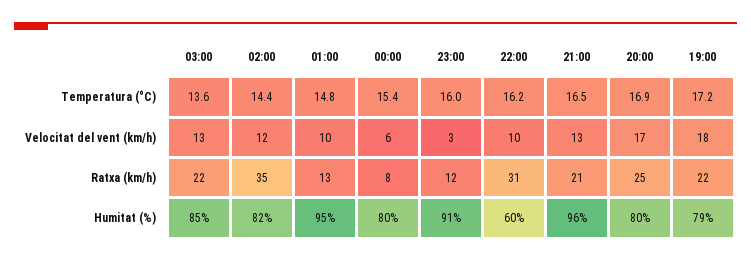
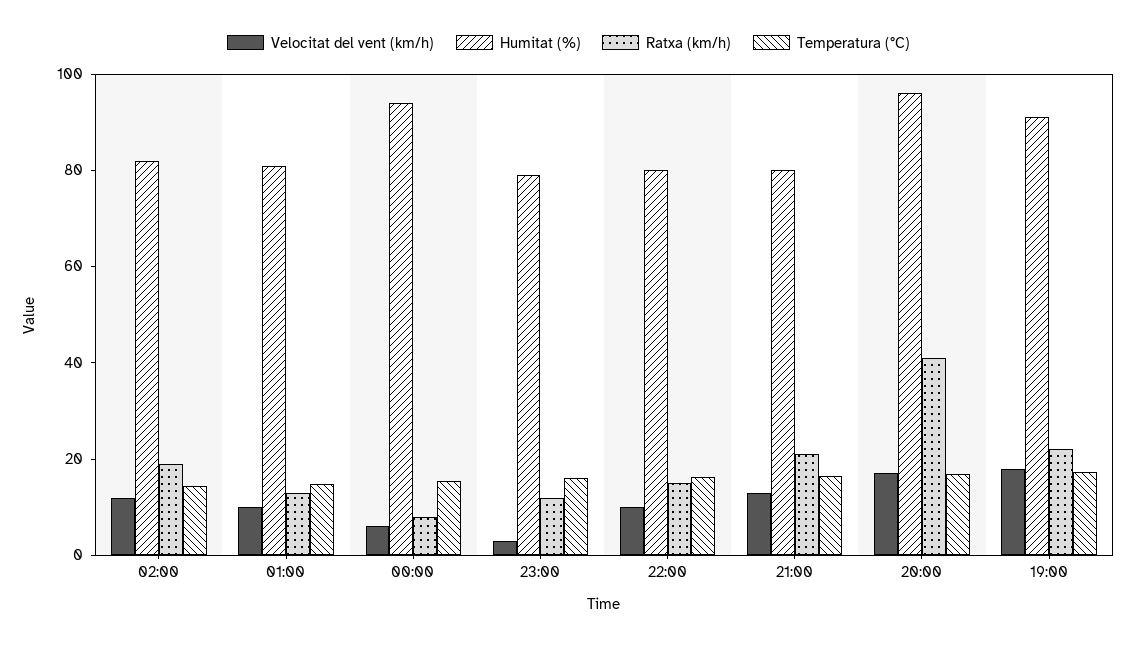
  {
    "Temperatura (°C)": {
-     "03:00": 13.6,
      "02:00": 14.4,
      "01:00": 14.8,
      "00:00": 15.4,
      "23:00": 16,
      "22:00": 16.2,
      "21:00": 16.5,
      "20:00": 16.9,
      "19:00": 17.2
    },
    "Velocitat del vent (km/h)": {
-     "03:00": 13,
      "02:00": 12,
      "01:00": 10,
      "00:00": 6,
      "23:00": 3,
      "22:00": 10,
      "21:00": 13,
      "20:00": 17,
      "19:00": 18
    },
    "Ratxa (km/h)": {
-     "03:00": 22,
-     "02:00": 35,
+     "02:00": 20,
      "01:00": 13,
      "00:00": 8,
      "23:00": 12,
-     "22:00": 31,
+     "22:00": 15,
      "21:00": 21,
-     "20:00": 25,
+     "20:00": 40,
      "19:00": 22
    },
    "Humitat (%)": {
-     "03:00": 85,
      "02:00": 82,
-     "01:00": 95,
+     "01:00": 80,
-     "00:00": 80,
+     "00:00": 95,
-     "23:00": 91,
+     "23:00": 80,
-     "22:00": 60,
+     "22:00": 80,
-     "21:00": 96,
+     "21:00": 80,
-     "20:00": 80,
+     "20:00": 95,
-     "19:00": 79
+     "19:00": 90
    }
  }

